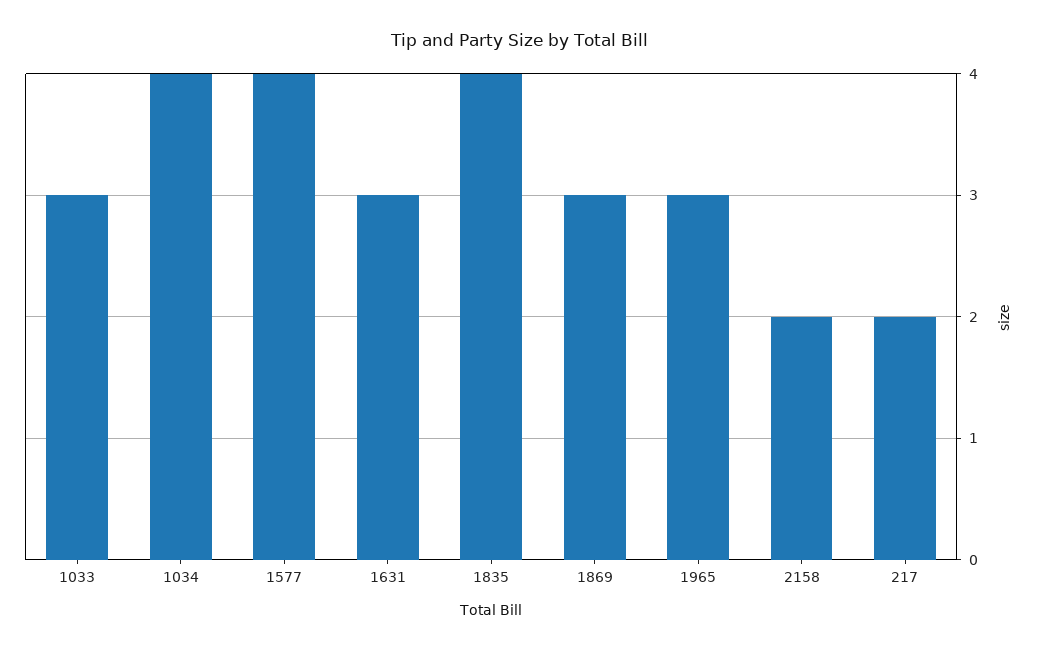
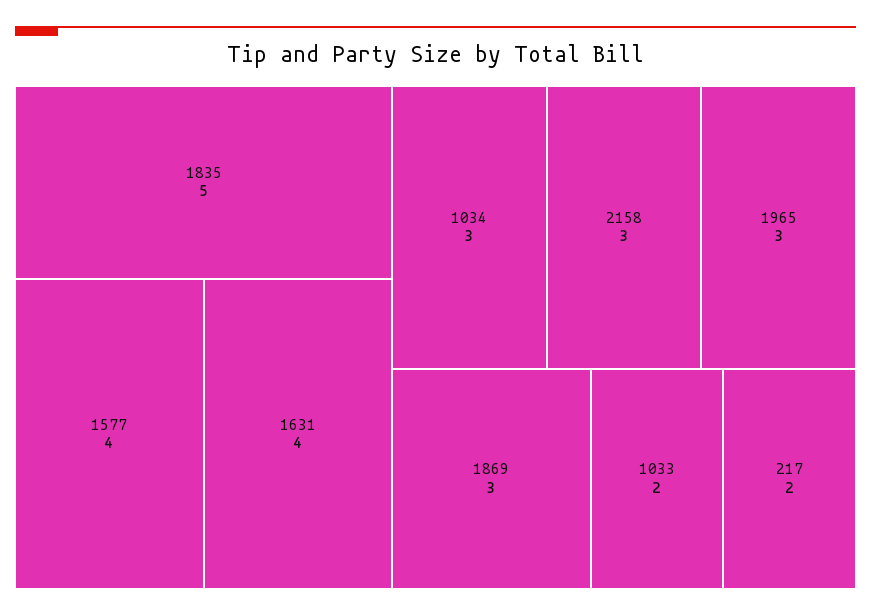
  {
-   "1033": 3,
+   "1033": 2,
-   "1034": 4,
+   "1034": 3,
    "1577": 4,
-   "1631": 3,
+   "1631": 4,
-   "1835": 4,
+   "1835": 5,
    "1869": 3,
    "1965": 3,
-   "2158": 2,
+   "2158": 3,
    "217": 2
  }

